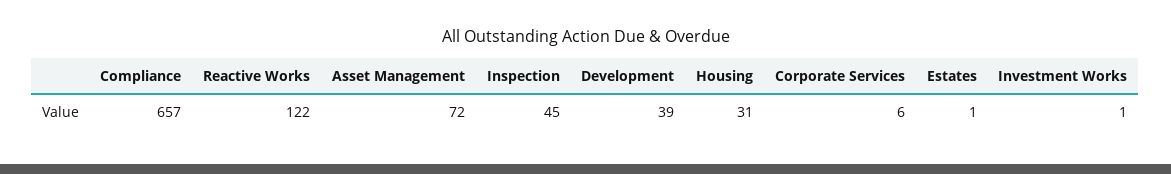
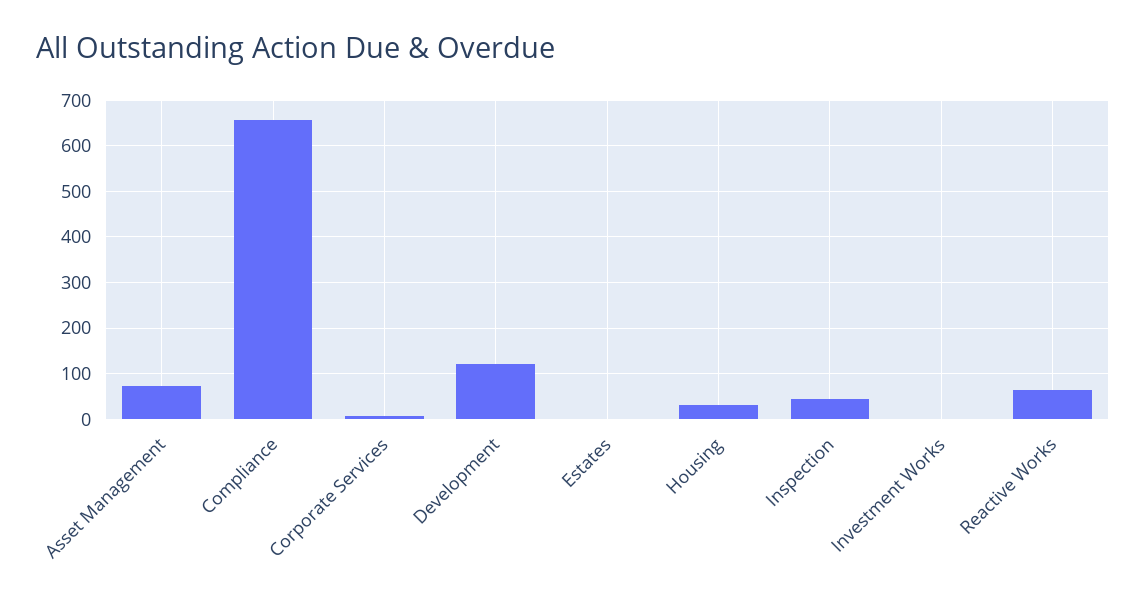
  {
    "Compliance": 657,
-   "Reactive Works": 122,
+   "Reactive Works": 60,
    "Asset Management": 72,
    "Inspection": 45,
-   "Development": 39,
+   "Development": 120,
    "Housing": 31,
    "Corporate Services": 6,
    "Estates": 1,
    "Investment Works": 1
  }

